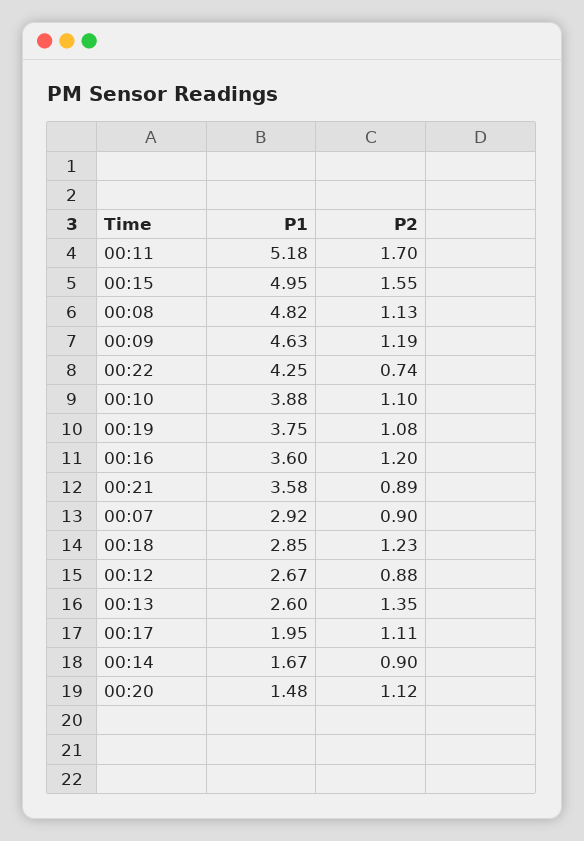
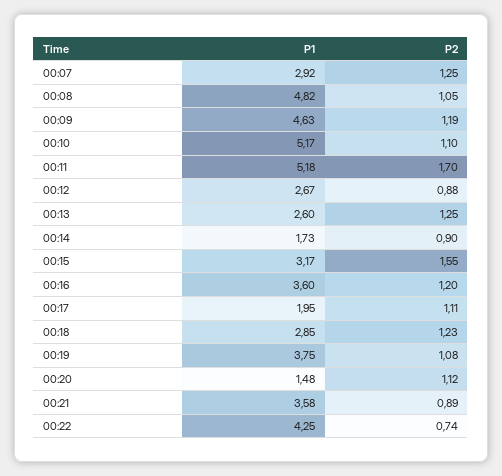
  {
    "P1": {
      "00:11": 5.18,
-     "00:15": 4.95,
+     "00:15": 3.17,
      "00:08": 4.82,
      "00:09": 4.63,
      "00:22": 4.25,
-     "00:10": 3.88,
+     "00:10": 5.17,
      "00:19": 3.75,
      "00:16": 3.6,
      "00:21": 3.58,
      "00:07": 2.92,
      "00:18": 2.85,
      "00:12": 2.67,
      "00:13": 2.6,
      "00:17": 1.95,
-     "00:14": 1.67,
+     "00:14": 1.73,
      "00:20": 1.48
    },
    "P2": {
      "00:11": 1.7,
      "00:15": 1.55,
-     "00:08": 1.13,
+     "00:08": 1.05,
      "00:09": 1.19,
      "00:22": 0.74,
      "00:10": 1.1,
      "00:19": 1.08,
      "00:16": 1.2,
      "00:21": 0.89,
-     "00:07": 0.9,
+     "00:07": 1.25,
      "00:18": 1.23,
      "00:12": 0.88,
-     "00:13": 1.35,
+     "00:13": 1.25,
      "00:17": 1.11,
      "00:14": 0.9,
      "00:20": 1.12
    }
  }

